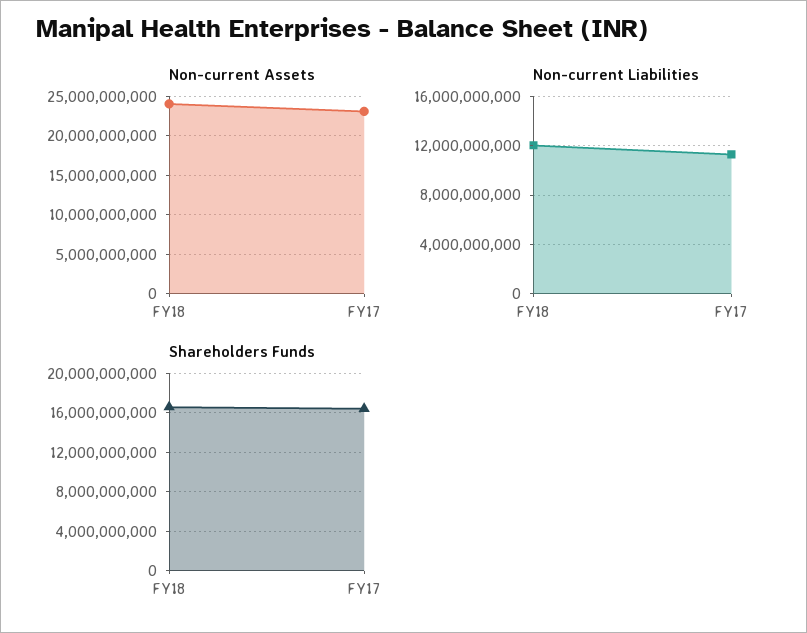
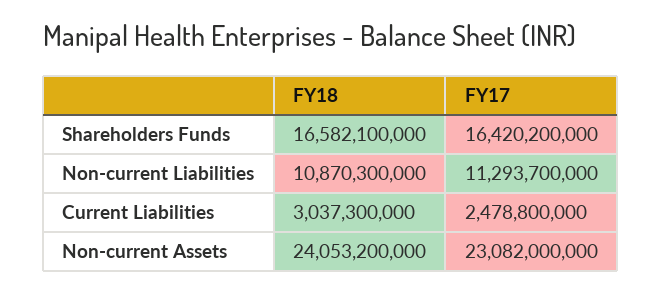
  {
    "Non-current Assets": {
      "FY18": 24053200000,
      "FY17": 23082000000
    },
    "Non-current Liabilities": {
-     "FY18": 12000000000,
+     "FY18": 10870300000,
      "FY17": 11293700000
    },
    "Shareholders Funds": {
      "FY18": 16582100000,
      "FY17": 16420200000
-   }
+   },
+   "Current Liabilities": {
+     "FY18": 3037300000,
+     "FY17": 2478800000
+   }
  }

